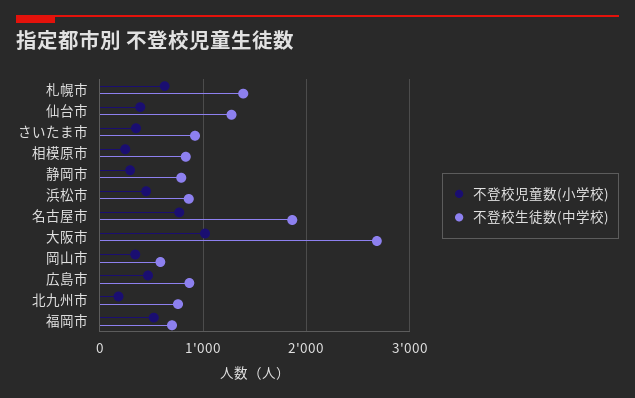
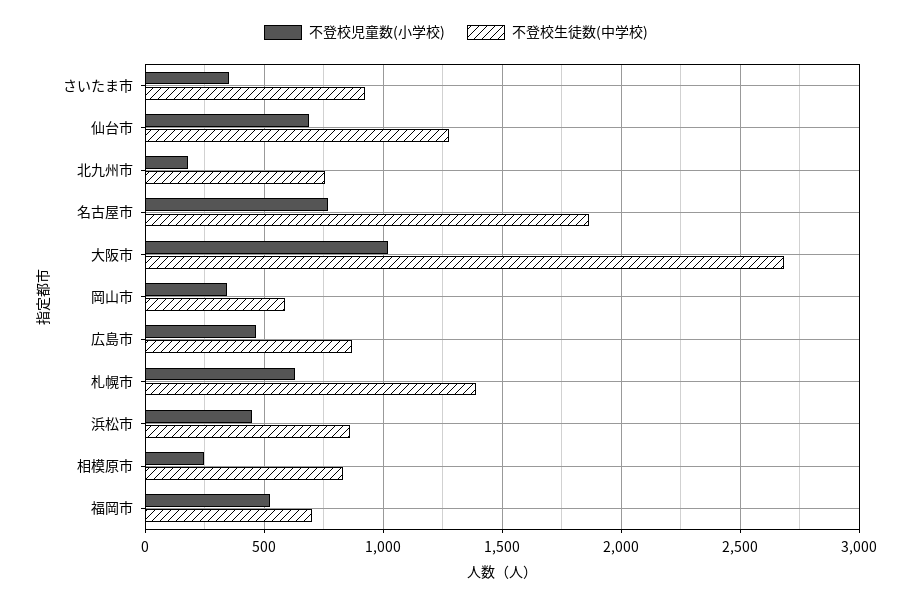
  {
    "不登校児童数(小学校)": {
      "札幌市": 650,
-     "仙台市": 400,
+     "仙台市": 700,
      "さいたま市": 350,
      "相模原市": 250,
-     "静岡市": 300,
      "浜松市": 450,
      "名古屋市": 750,
      "大阪市": 1000,
      "岡山市": 350,
      "広島市": 450,
      "北九州市": 200,
      "福岡市": 500
    },
    "不登校生徒数(中学校)": {
      "札幌市": 1400,
      "仙台市": 1300,
      "さいたま市": 900,
      "相模原市": 850,
-     "静岡市": 800,
      "浜松市": 850,
      "名古屋市": 1850,
      "大阪市": 2700,
      "岡山市": 600,
      "広島市": 850,
      "北九州市": 750,
      "福岡市": 700
    }
  }

